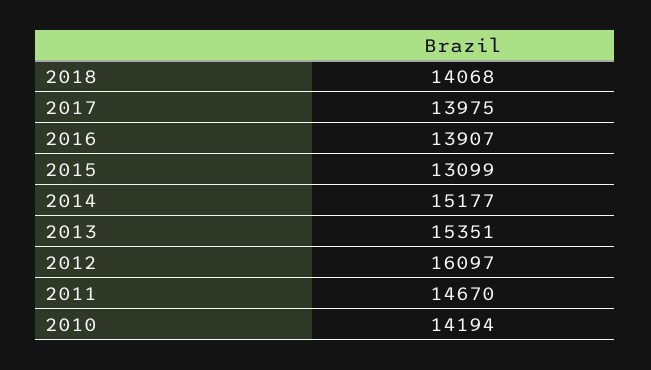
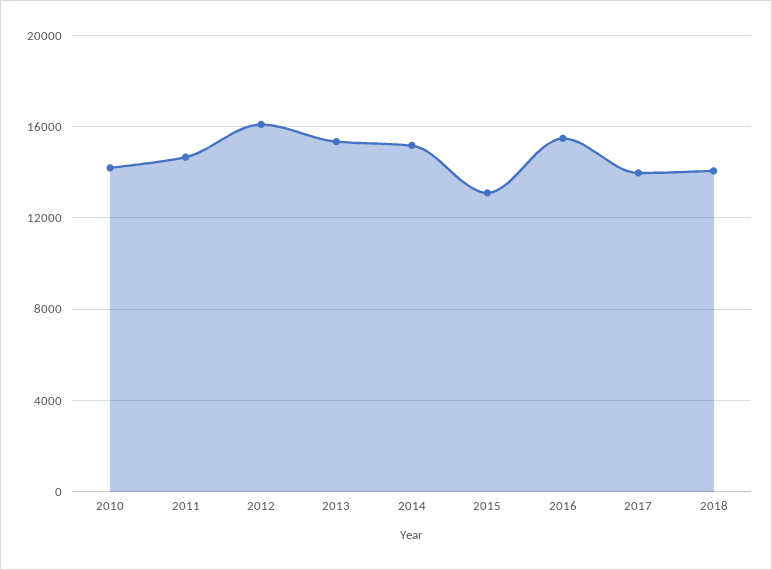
  {
    "2018": 14068,
    "2017": 13975,
-   "2016": 13907,
+   "2016": 15500,
    "2015": 13099,
    "2014": 15177,
    "2013": 15351,
    "2012": 16097,
    "2011": 14670,
    "2010": 14194
  }

